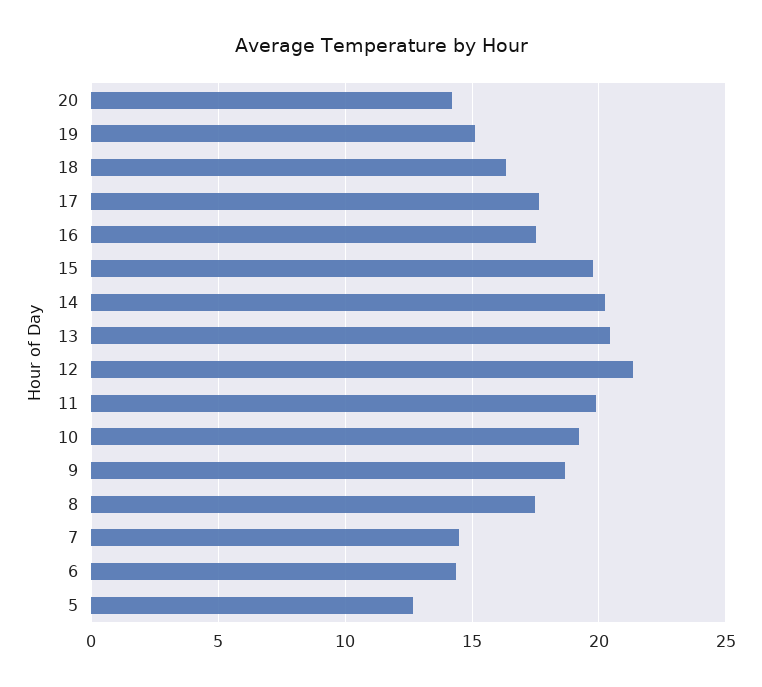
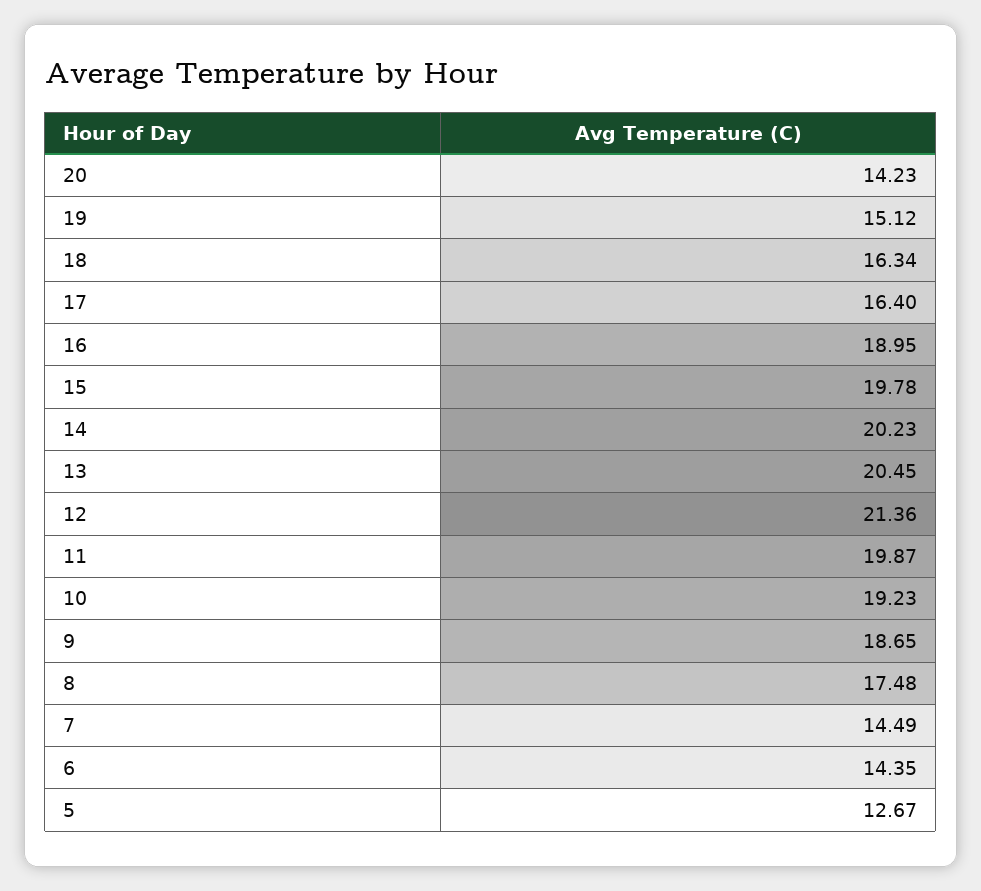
  {
    "20": 14.23,
    "19": 15.12,
    "18": 16.34,
-   "17": 17.5,
+   "17": 16.4,
-   "16": 17.5,
+   "16": 18.95,
    "15": 19.78,
    "14": 20.23,
    "13": 20.45,
    "12": 21.36,
    "11": 19.87,
    "10": 19.23,
    "9": 18.65,
    "8": 17.48,
    "7": 14.49,
    "6": 14.35,
    "5": 12.67
  }

